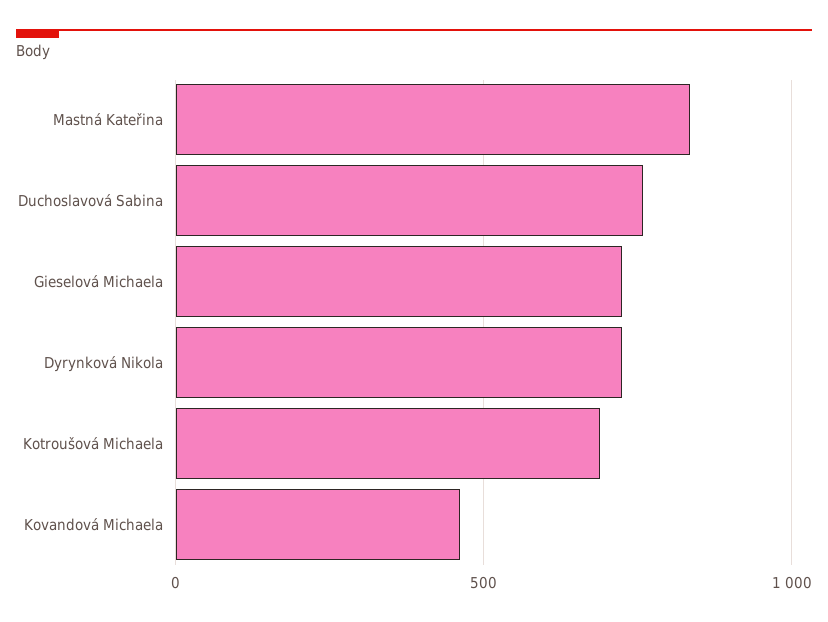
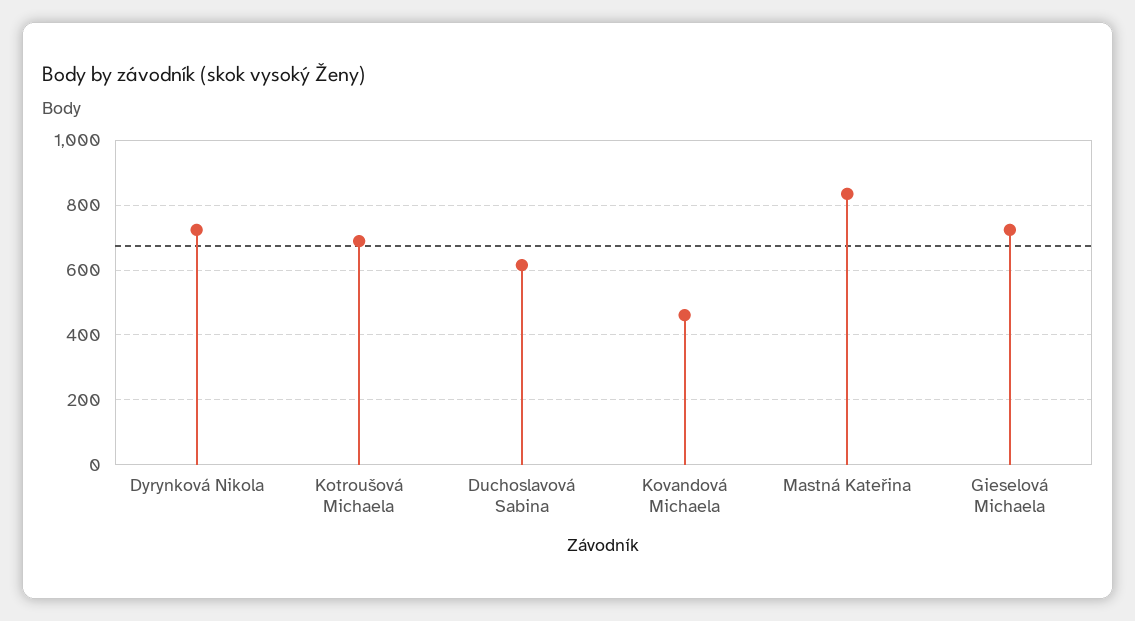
  {
    "Mastná Kateřina": 840,
-   "Duchoslavová Sabina": 750,
+   "Duchoslavová Sabina": 620,
    "Gieselová Michaela": 720,
    "Dyrynková Nikola": 720,
    "Kotroušová Michaela": 680,
    "Kovandová Michaela": 460
  }

